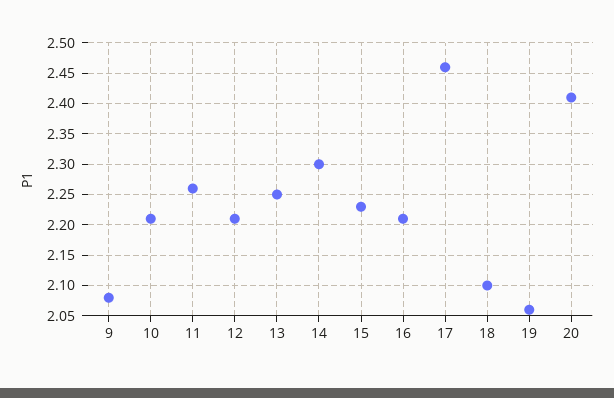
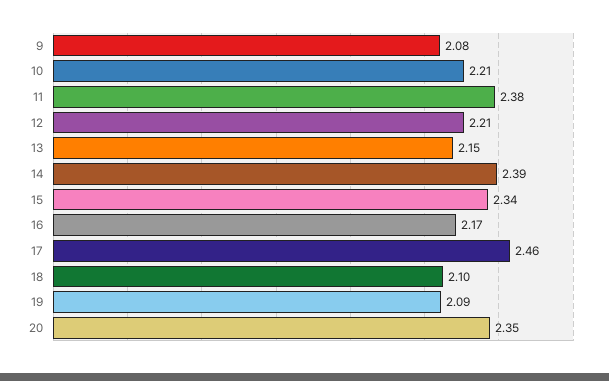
  {
    "9": 2.08,
    "10": 2.21,
-   "11": 2.26,
+   "11": 2.38,
    "12": 2.21,
-   "13": 2.25,
+   "13": 2.15,
-   "14": 2.3,
+   "14": 2.39,
-   "15": 2.23,
+   "15": 2.34,
-   "16": 2.21,
+   "16": 2.17,
    "17": 2.46,
    "18": 2.1,
-   "19": 2.06,
+   "19": 2.09,
-   "20": 2.41
+   "20": 2.35
  }

